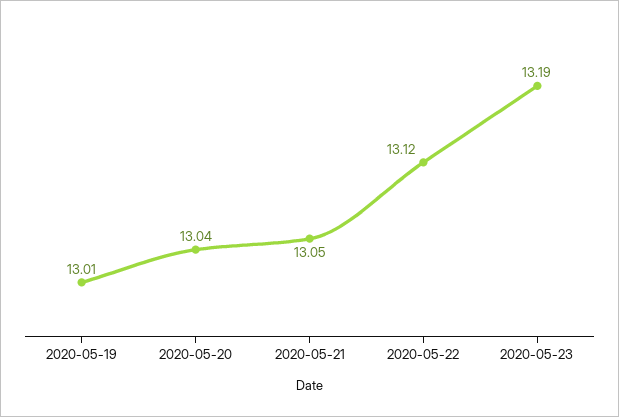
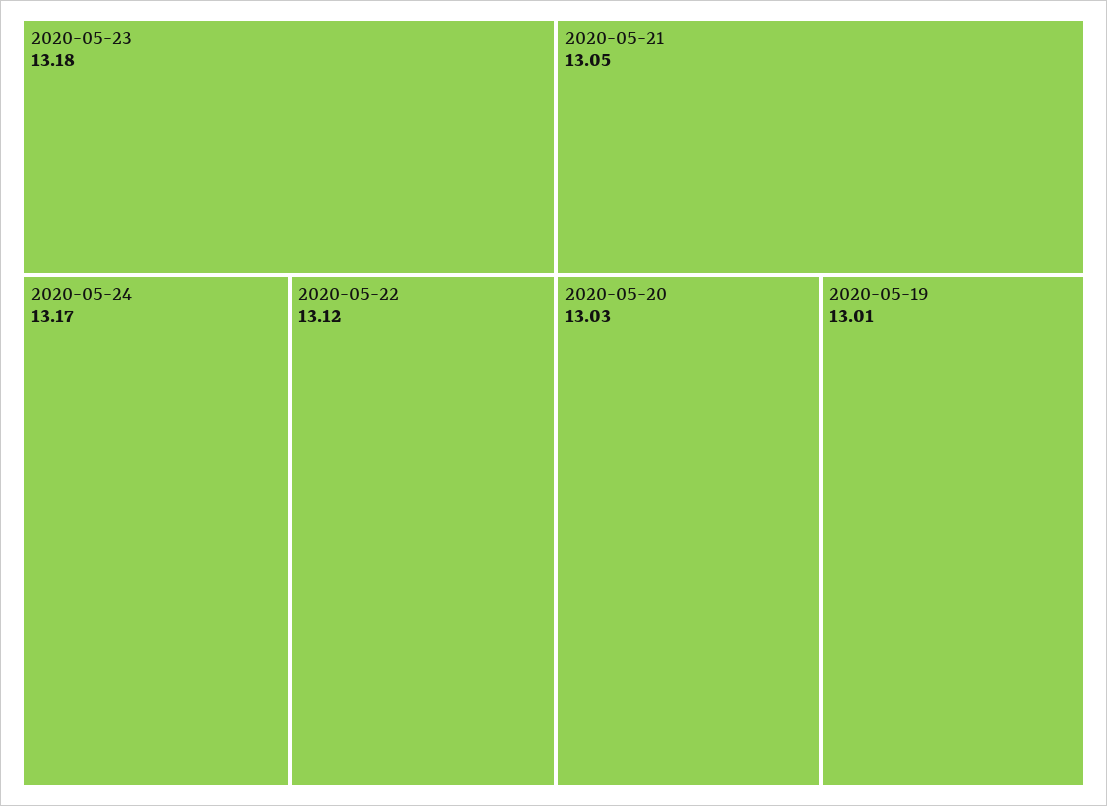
  {
    "2020-05-19": 13.01,
-   "2020-05-20": 13.04,
+   "2020-05-20": 13.03,
    "2020-05-21": 13.05,
    "2020-05-22": 13.12,
-   "2020-05-23": 13.19
+   "2020-05-23": 13.18,
+   "2020-05-24": 13.17
  }

